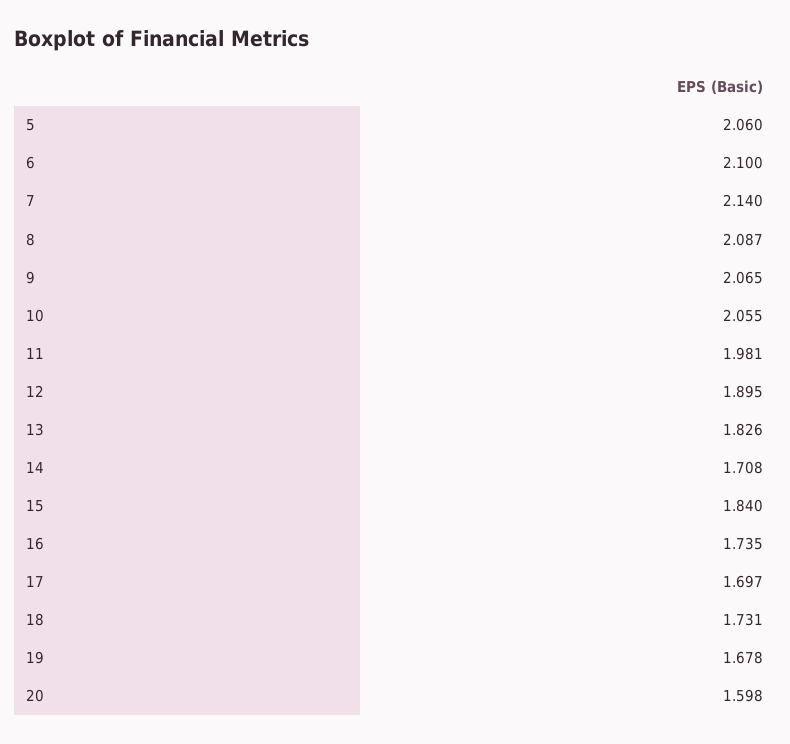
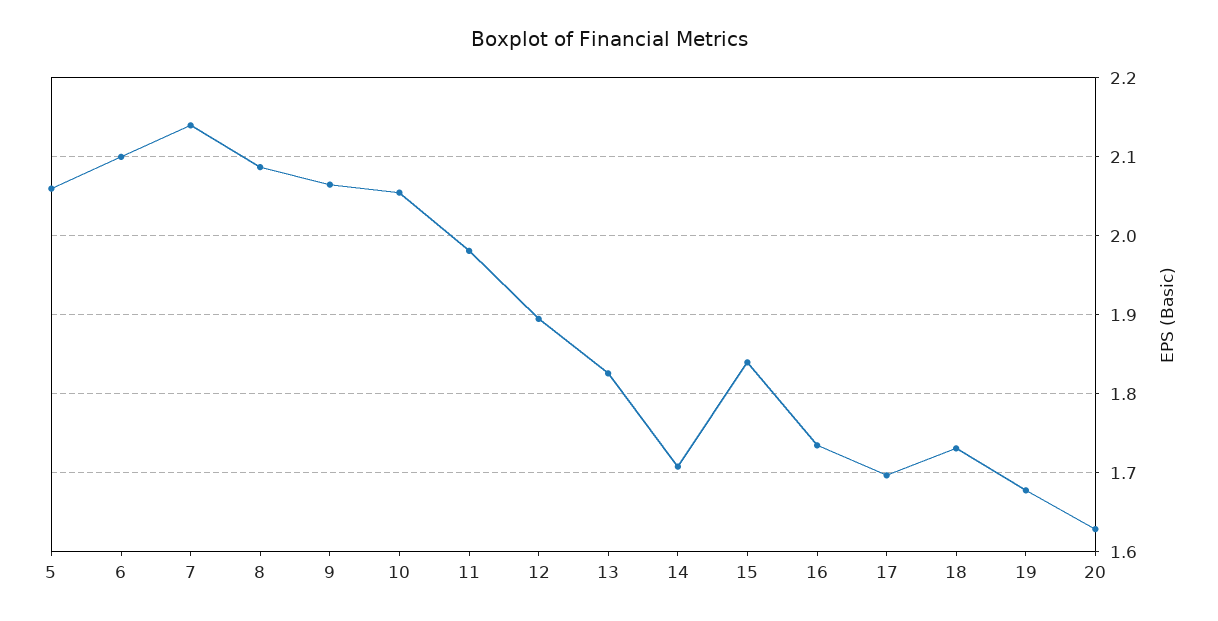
  {
    "5": 2.06,
    "6": 2.1,
    "7": 2.14,
    "8": 2.087,
    "9": 2.065,
    "10": 2.055,
    "11": 1.981,
    "12": 1.895,
    "13": 1.826,
    "14": 1.708,
    "15": 1.84,
    "16": 1.735,
    "17": 1.697,
    "18": 1.731,
    "19": 1.678,
-   "20": 1.598
+   "20": 1.63
  }

